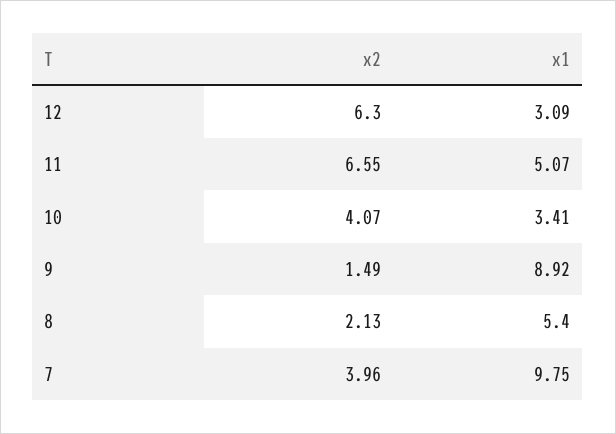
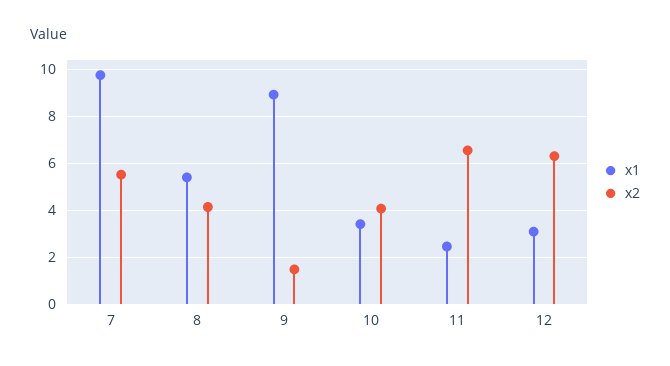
  {
    "x2": {
      "12": 6.3,
      "11": 6.55,
      "10": 4.07,
      "9": 1.49,
-     "8": 2.13,
+     "8": 4,
-     "7": 3.96
+     "7": 5.5
    },
    "x1": {
      "12": 3.09,
-     "11": 5.07,
+     "11": 2.5,
      "10": 3.41,
      "9": 8.92,
      "8": 5.4,
      "7": 9.75
    }
  }

